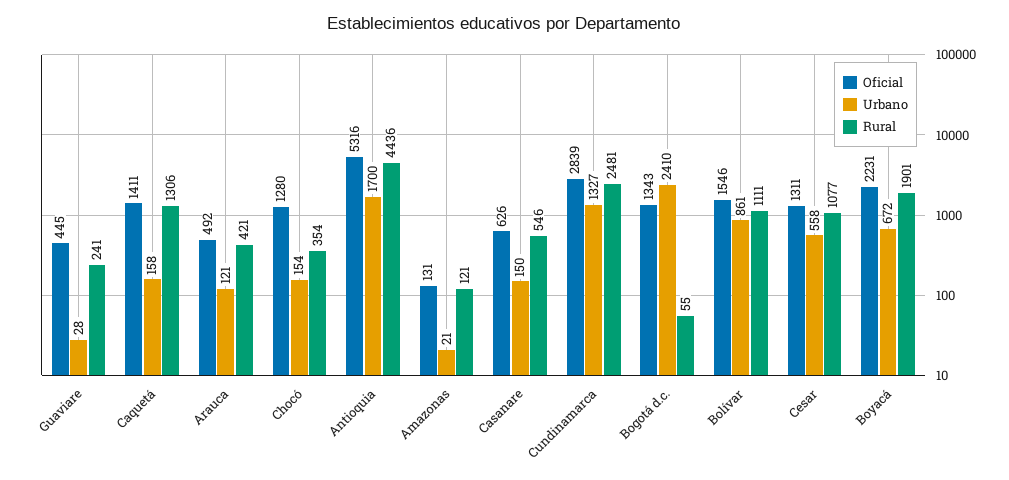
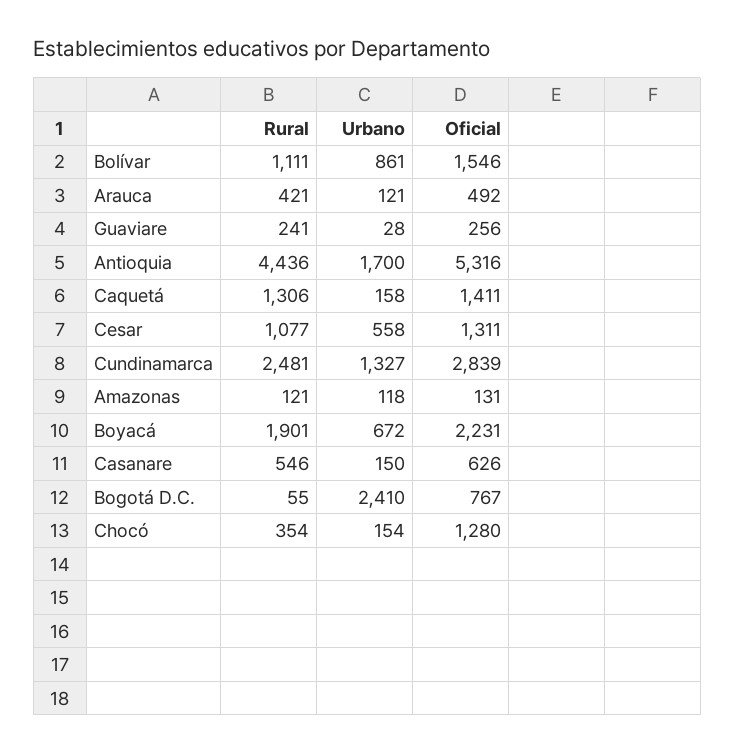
  {
    "Oficial": {
-     "Guaviare": 445,
+     "Guaviare": 256,
      "Caquetá": 1411,
      "Arauca": 492,
      "Chocó": 1280,
      "Antioquia": 5316,
      "Amazonas": 131,
      "Casanare": 626,
      "Cundinamarca": 2839,
-     "Bogotá d.c.": 1343,
+     "Bogotá d.c.": 767,
      "Bolívar": 1546,
      "Cesar": 1311,
      "Boyacá": 2231
    },
    "Urbano": {
      "Guaviare": 28,
      "Caquetá": 158,
      "Arauca": 121,
      "Chocó": 154,
      "Antioquia": 1700,
-     "Amazonas": 21,
+     "Amazonas": 118,
      "Casanare": 150,
      "Cundinamarca": 1327,
      "Bogotá d.c.": 2410,
      "Bolívar": 861,
      "Cesar": 558,
      "Boyacá": 672
    },
    "Rural": {
      "Guaviare": 241,
      "Caquetá": 1306,
      "Arauca": 421,
      "Chocó": 354,
      "Antioquia": 4436,
      "Amazonas": 121,
      "Casanare": 546,
      "Cundinamarca": 2481,
      "Bogotá d.c.": 55,
      "Bolívar": 1111,
      "Cesar": 1077,
      "Boyacá": 1901
    }
  }

